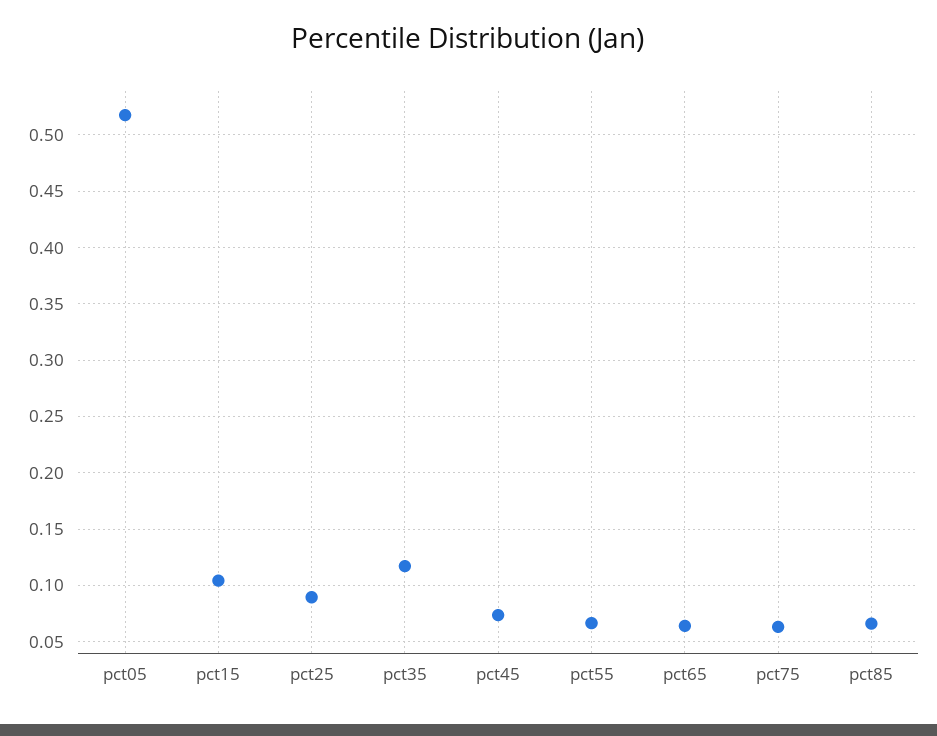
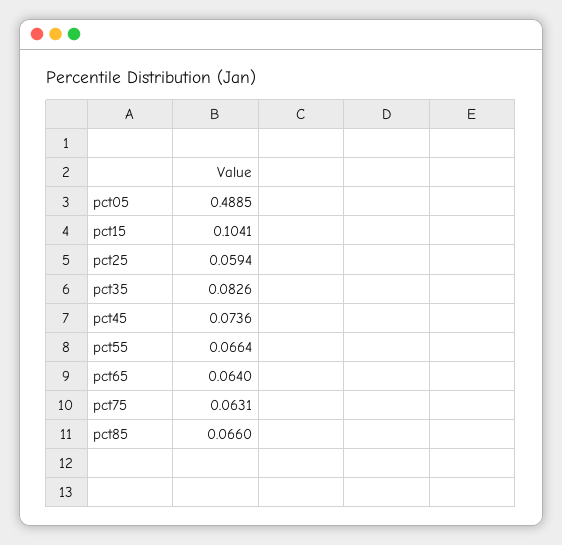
  {
-   "pct05": 0.52,
+   "pct05": 0.4885,
    "pct15": 0.1041,
-   "pct25": 0.09,
+   "pct25": 0.0594,
-   "pct35": 0.12,
+   "pct35": 0.0826,
    "pct45": 0.0736,
    "pct55": 0.0664,
    "pct65": 0.064,
    "pct75": 0.0631,
    "pct85": 0.066
  }

